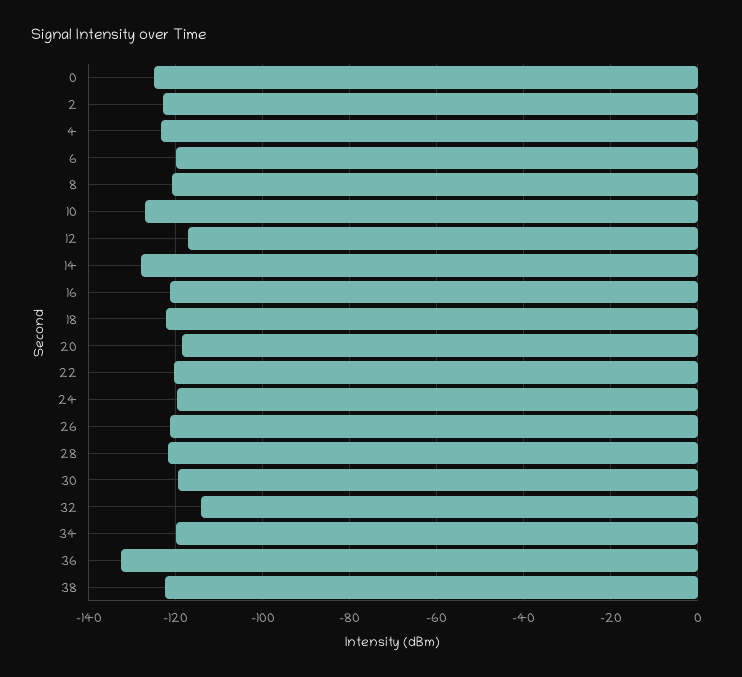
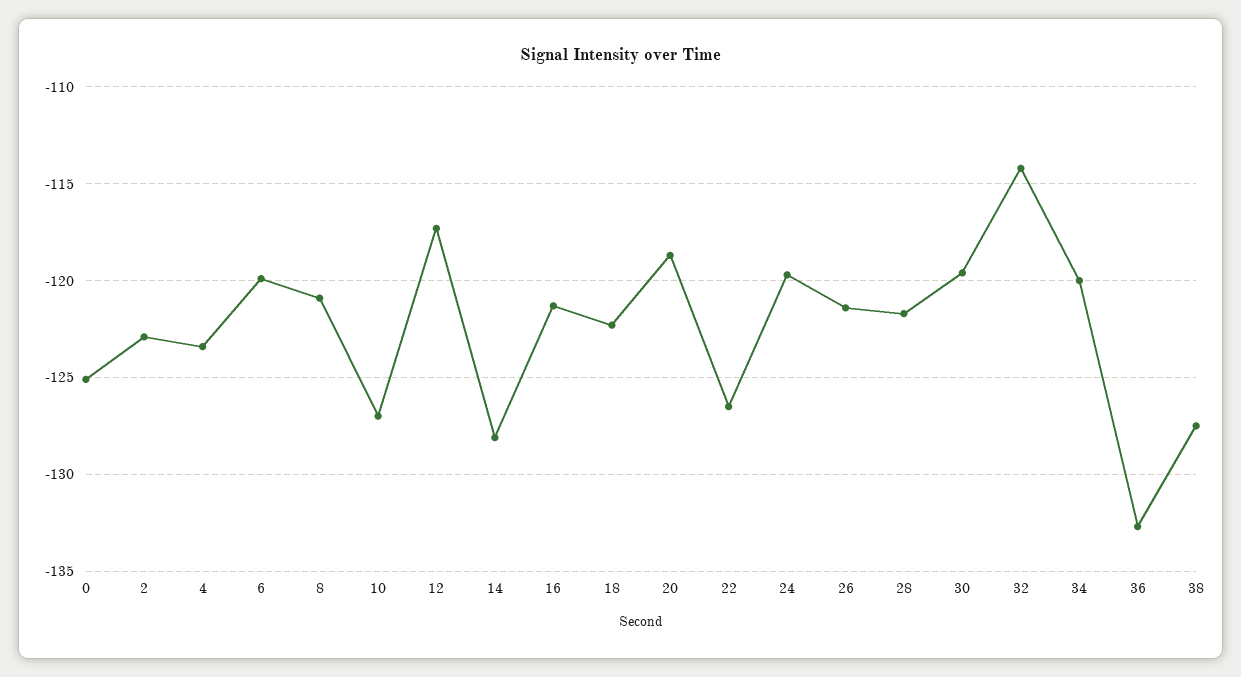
  {
    "0": -125,
    "2": -123,
    "4": -123.5,
    "6": -120,
    "8": -121,
    "10": -127,
    "12": -117.5,
    "14": -128,
    "16": -121.5,
    "18": -122.5,
    "20": -118.5,
-   "22": -120,
+   "22": -126.5,
    "24": -119.5,
    "26": -121.5,
    "28": -121.5,
    "30": -119.5,
    "32": -114,
    "34": -120,
    "36": -132.5,
-   "38": -122
+   "38": -127.5
  }

